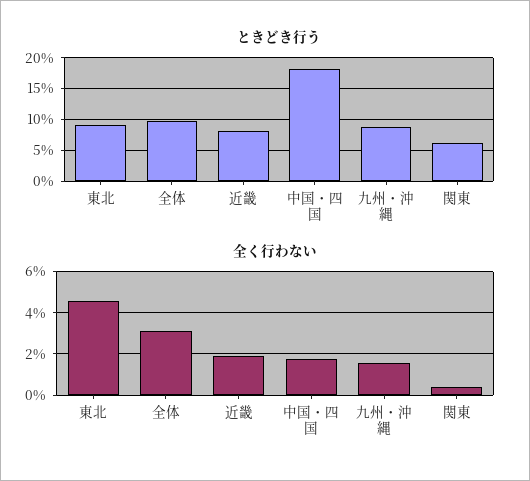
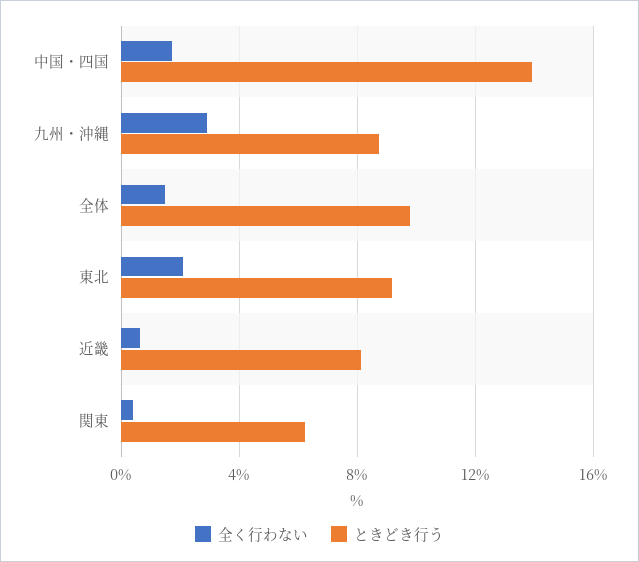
  {
    "ときどき行う": {
      "東北": 9,
      "全体": 10,
      "近畿": 8,
-     "中国・四国": 18,
+     "中国・四国": 14,
      "九州・沖縄": 8.5,
      "関東": 6
    },
    "全く行わない": {
-     "東北": 4.5,
+     "東北": 2,
-     "全体": 3,
+     "全体": 1.5,
-     "近畿": 2,
+     "近畿": 0.5,
      "中国・四国": 1.5,
-     "九州・沖縄": 1.5,
+     "九州・沖縄": 3,
      "関東": 0.5
    }
  }

